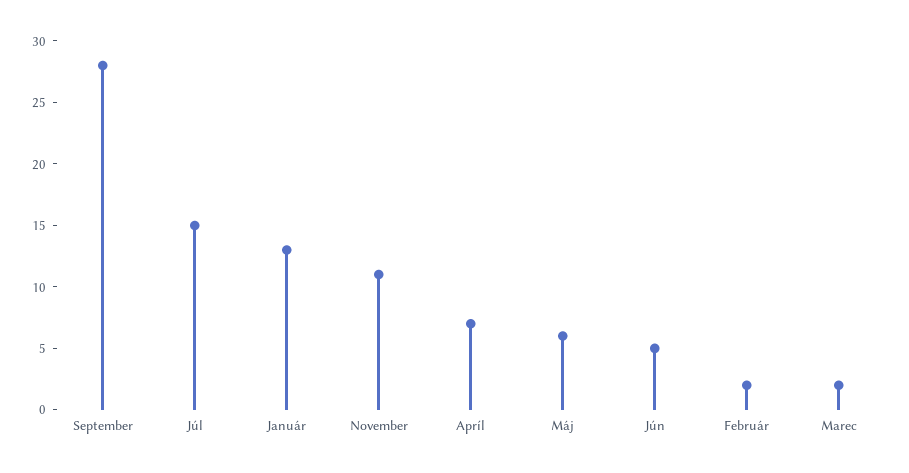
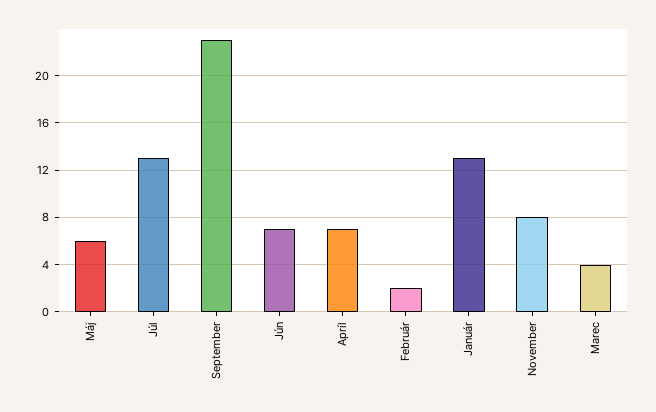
  {
-   "September": 28,
+   "September": 23,
-   "Júl": 15,
+   "Júl": 13,
    "Január": 13,
-   "November": 11,
+   "November": 8,
    "Apríl": 7,
    "Máj": 6,
-   "Jún": 5,
+   "Jún": 7,
    "Február": 2,
-   "Marec": 2
+   "Marec": 4
  }

